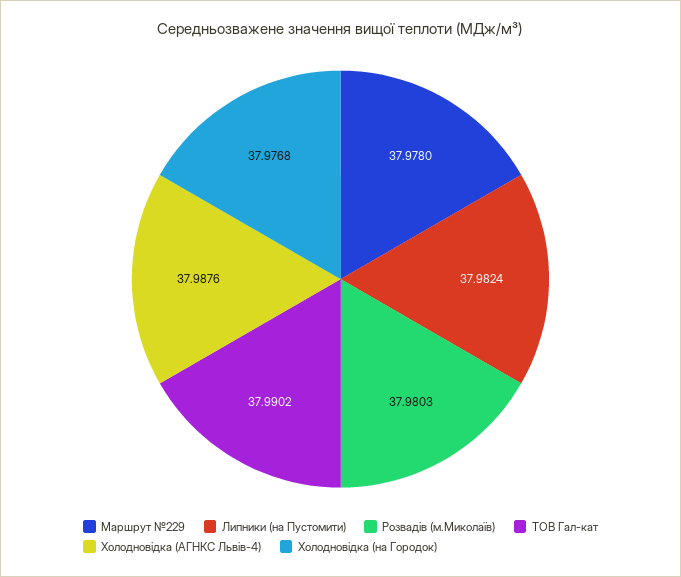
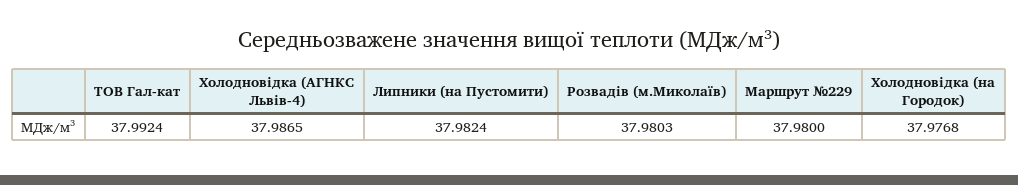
  {
-   "Маршрут №229": 37.978,
+   "Маршрут №229": 37.98,
    "Липники (на Пустомити)": 37.9824,
    "Розвадів (м.Миколаїв)": 37.9803,
-   "ТОВ Гал-кат": 37.9902,
+   "ТОВ Гал-кат": 37.9924,
-   "Холодновідка (АГНКС Львів-4)": 37.9876,
+   "Холодновідка (АГНКС Львів-4)": 37.9865,
    "Холодновідка (на Городок)": 37.9768
  }

